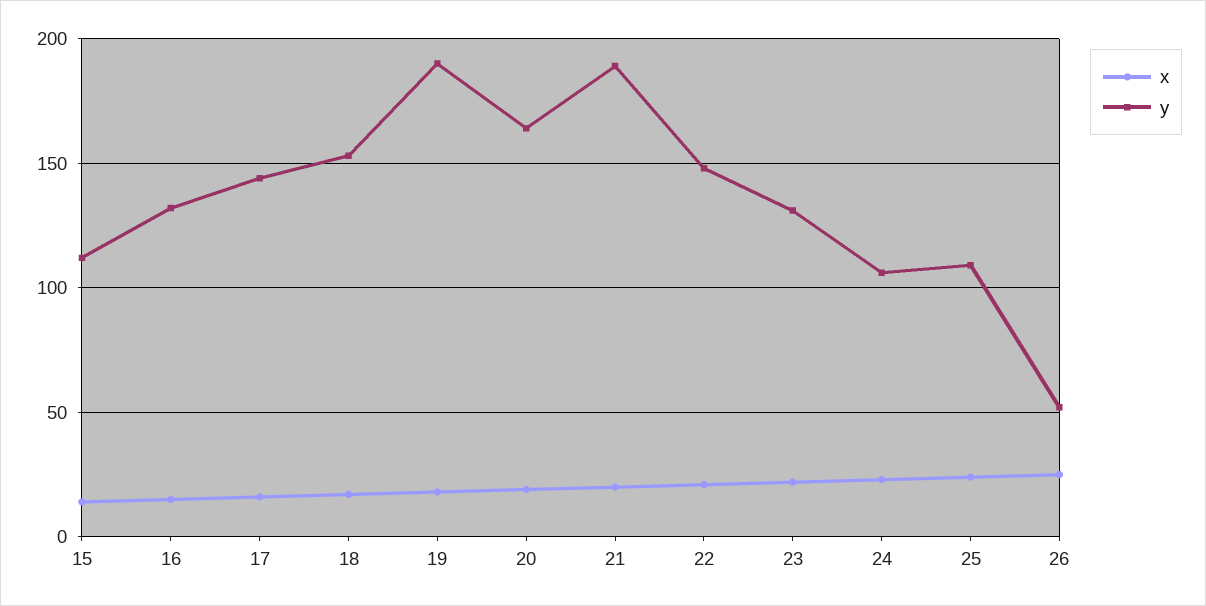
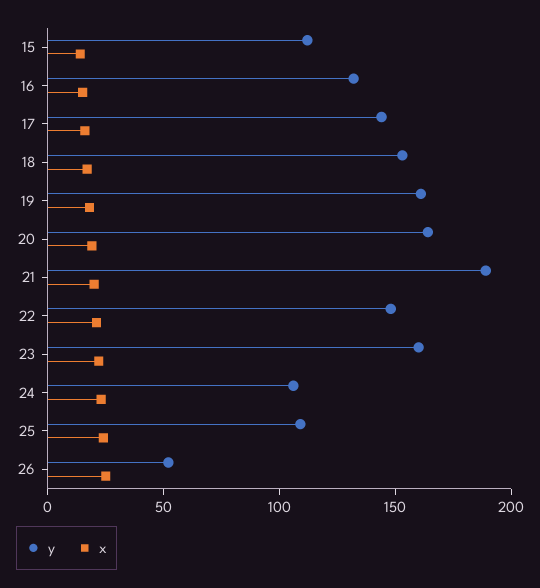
  {
    "x": {
      "15": 15,
      "16": 15,
      "17": 15,
      "18": 15,
      "19": 20,
      "20": 20,
      "21": 20,
      "22": 20,
      "23": 20,
      "24": 25,
      "25": 25,
      "26": 25
    },
    "y": {
      "15": 110,
      "16": 130,
      "17": 145,
      "18": 155,
-     "19": 190,
+     "19": 160,
      "20": 165,
      "21": 190,
      "22": 150,
-     "23": 130,
+     "23": 160,
      "24": 105,
      "25": 110,
      "26": 50
    }
  }

